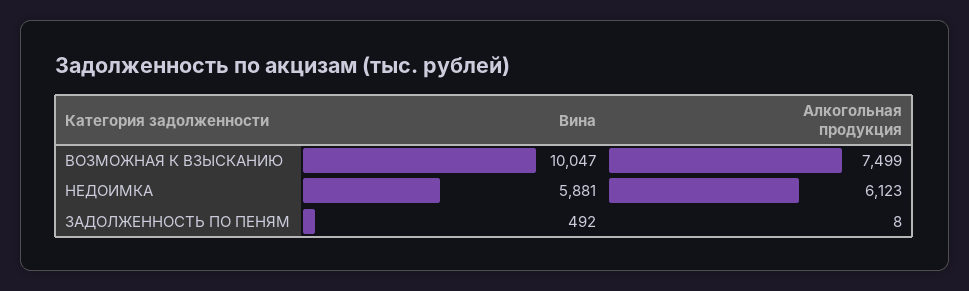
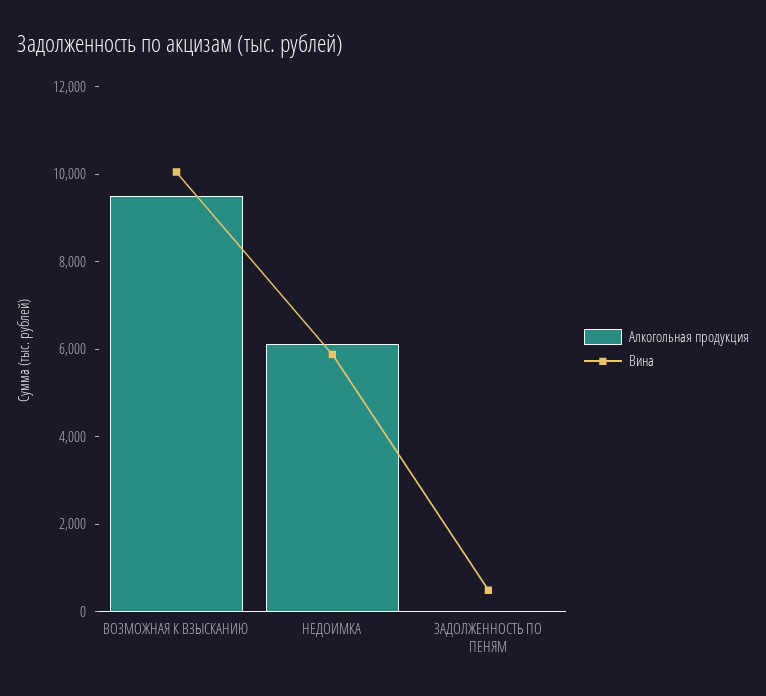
  {
    "Вина": {
      "ВОЗМОЖНАЯ К ВЗЫСКАНИЮ": 10047,
      "НЕДОИМКА": 5881,
      "ЗАДОЛЖЕННОСТЬ ПО ПЕНЯМ": 492
    },
    "Алкогольная продукция": {
-     "ВОЗМОЖНАЯ К ВЗЫСКАНИЮ": 7499,
+     "ВОЗМОЖНАЯ К ВЗЫСКАНИЮ": 9500,
      "НЕДОИМКА": 6123,
      "ЗАДОЛЖЕННОСТЬ ПО ПЕНЯМ": 8
    }
  }

